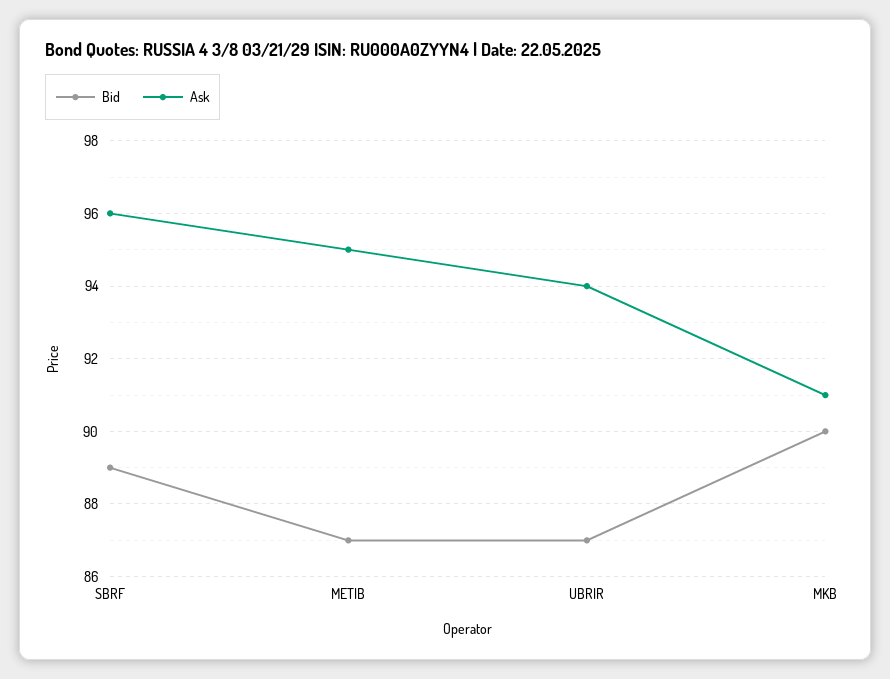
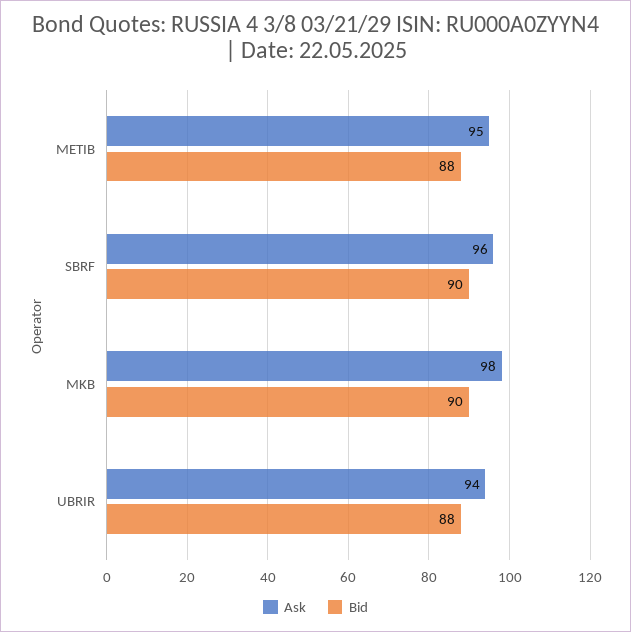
  {
    "Bid": {
-     "SBRF": 89,
+     "SBRF": 90,
-     "METIB": 87,
+     "METIB": 88,
-     "UBRIR": 87,
+     "UBRIR": 88,
      "MKB": 90
    },
    "Ask": {
      "SBRF": 96,
      "METIB": 95,
      "UBRIR": 94,
-     "MKB": 91
+     "MKB": 98
    }
  }

